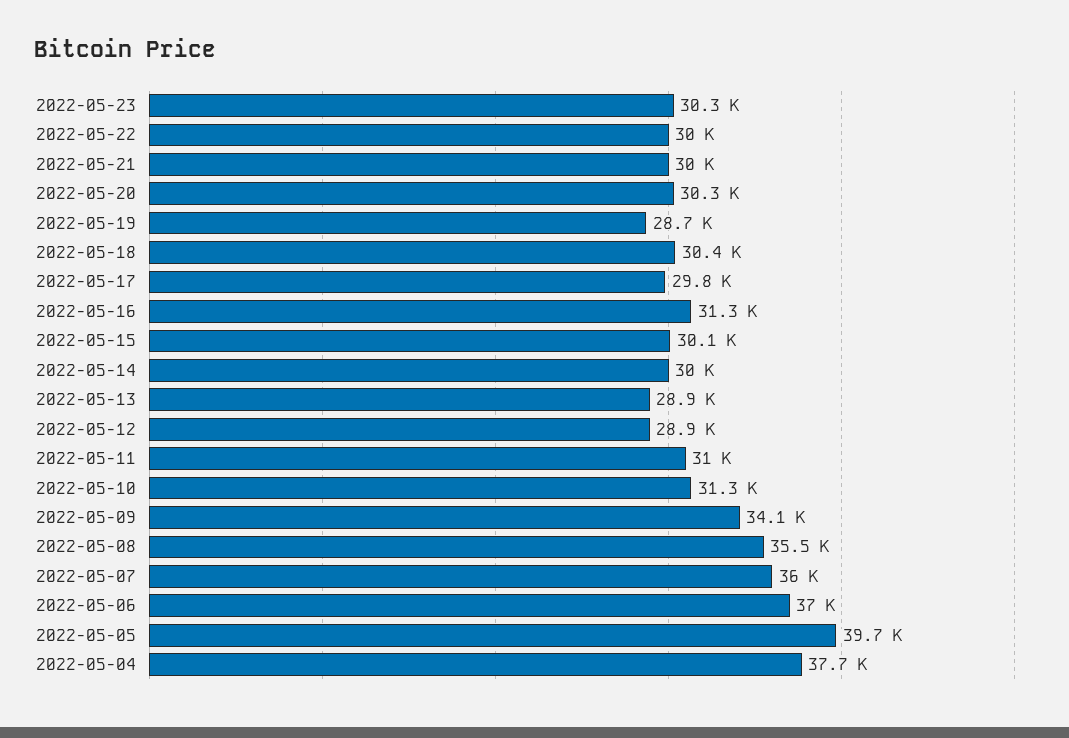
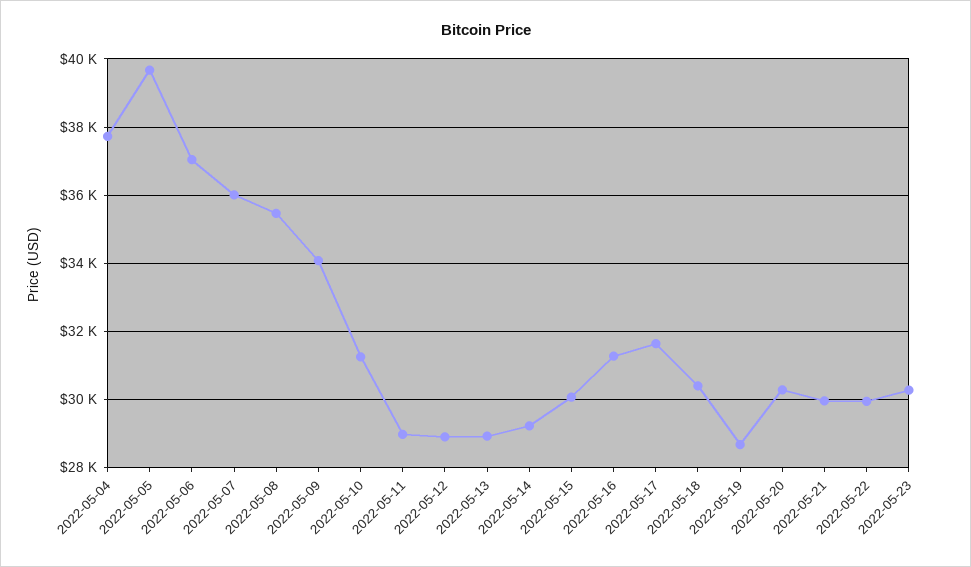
  {
    "2022-05-23": 30300,
    "2022-05-22": 30000,
    "2022-05-21": 30000,
    "2022-05-20": 30300,
    "2022-05-19": 28700,
    "2022-05-18": 30400,
-   "2022-05-17": 29800,
+   "2022-05-17": 31600,
    "2022-05-16": 31300,
    "2022-05-15": 30100,
-   "2022-05-14": 30000,
+   "2022-05-14": 29200,
    "2022-05-13": 28900,
    "2022-05-12": 28900,
-   "2022-05-11": 31000,
+   "2022-05-11": 29000,
    "2022-05-10": 31300,
    "2022-05-09": 34100,
    "2022-05-08": 35500,
    "2022-05-07": 36000,
    "2022-05-06": 37000,
    "2022-05-05": 39700,
    "2022-05-04": 37700
  }

